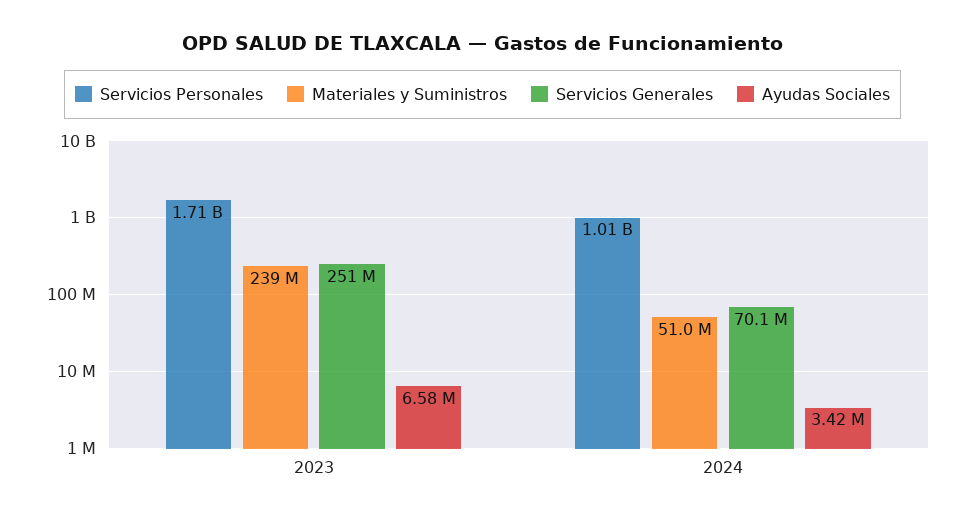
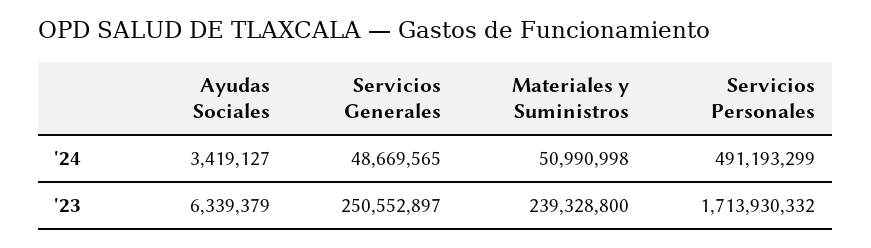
  {
    "Servicios Personales": {
      "2023": 1713930332,
-     "2024": 1010000000
+     "2024": 491193299
    },
    "Materiales y Suministros": {
      "2023": 239328800,
      "2024": 50990998
    },
    "Servicios Generales": {
      "2023": 250552897,
-     "2024": 70100000
+     "2024": 48669565
    },
    "Ayudas Sociales": {
-     "2023": 6580000,
+     "2023": 6339379,
      "2024": 3419127
    }
  }

